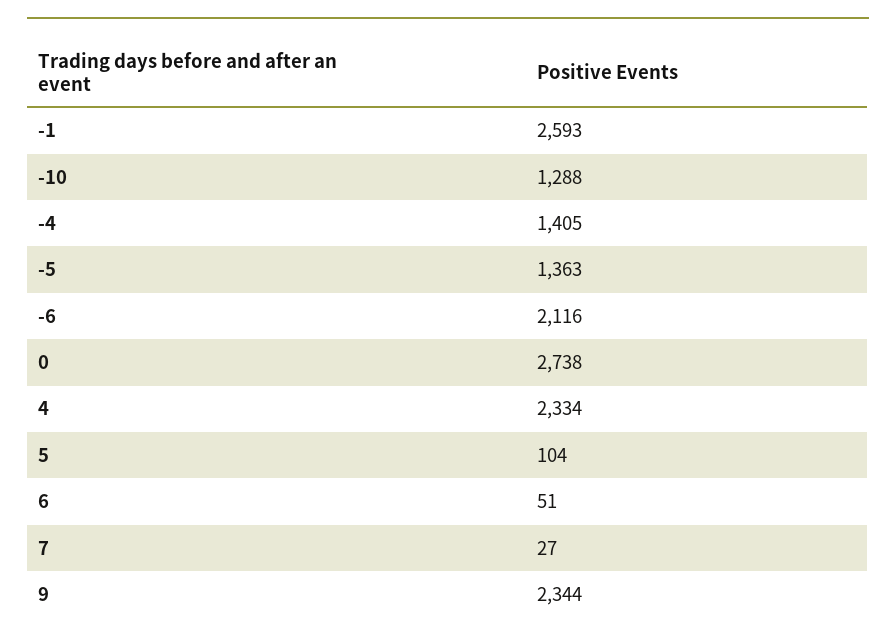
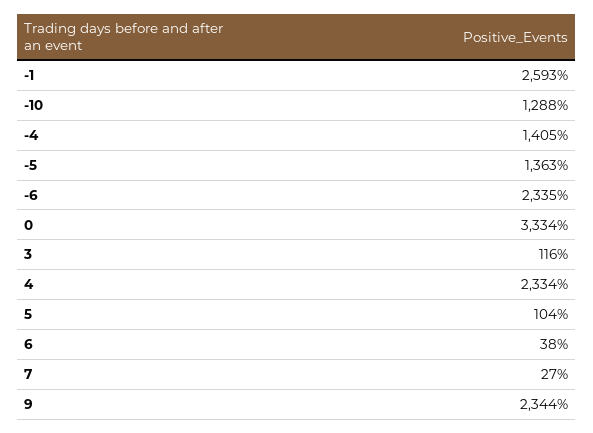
  {
    "-1": 2593,
    "-10": 1288,
    "-4": 1405,
    "-5": 1363,
-   "-6": 2116,
+   "-6": 2335,
-   "0": 2738,
+   "0": 3334,
    "4": 2334,
    "5": 104,
-   "6": 51,
+   "6": 38,
    "7": 27,
-   "9": 2344
+   "9": 2344,
+   "3": 116
  }

